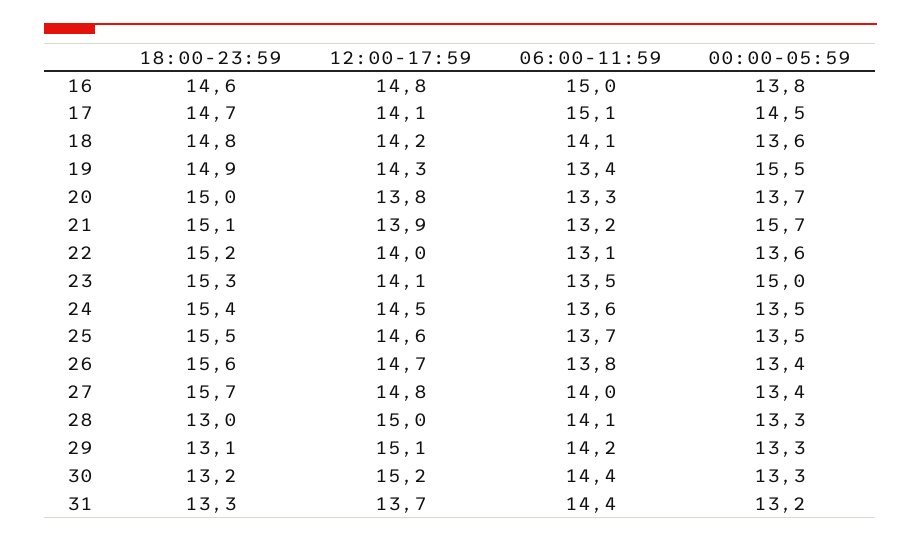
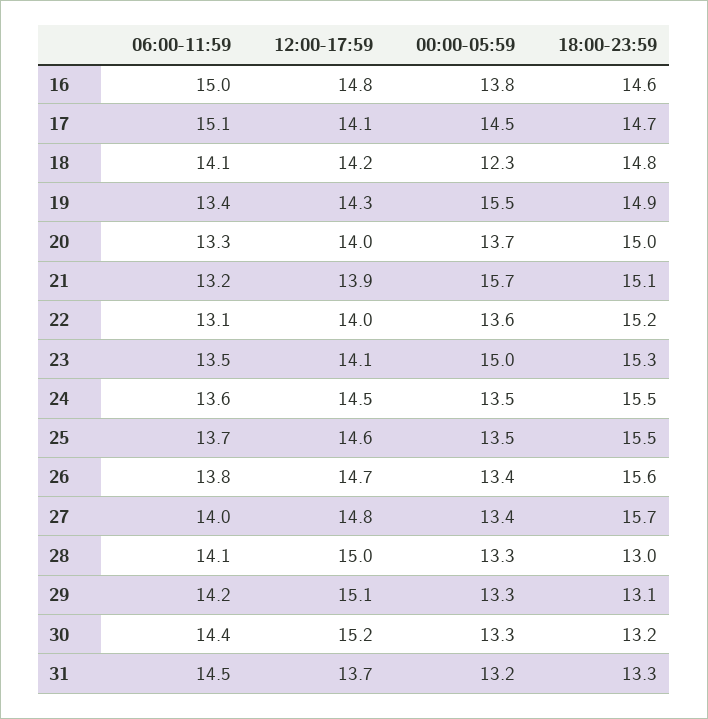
  {
    "18:00-23:59": {
      "16": 14.6,
      "17": 14.7,
      "18": 14.8,
      "19": 14.9,
      "20": 15,
      "21": 15.1,
      "22": 15.2,
      "23": 15.3,
-     "24": 15.4,
+     "24": 15.5,
      "25": 15.5,
      "26": 15.6,
      "27": 15.7,
      "28": 13,
      "29": 13.1,
      "30": 13.2,
      "31": 13.3
    },
    "12:00-17:59": {
      "16": 14.8,
      "17": 14.1,
      "18": 14.2,
      "19": 14.3,
-     "20": 13.8,
+     "20": 14,
      "21": 13.9,
      "22": 14,
      "23": 14.1,
      "24": 14.5,
      "25": 14.6,
      "26": 14.7,
      "27": 14.8,
      "28": 15,
      "29": 15.1,
      "30": 15.2,
      "31": 13.7
    },
    "06:00-11:59": {
      "16": 15,
      "17": 15.1,
      "18": 14.1,
      "19": 13.4,
      "20": 13.3,
      "21": 13.2,
      "22": 13.1,
      "23": 13.5,
      "24": 13.6,
      "25": 13.7,
      "26": 13.8,
      "27": 14,
      "28": 14.1,
      "29": 14.2,
      "30": 14.4,
-     "31": 14.4
+     "31": 14.5
    },
    "00:00-05:59": {
      "16": 13.8,
      "17": 14.5,
-     "18": 13.6,
+     "18": 12.3,
      "19": 15.5,
      "20": 13.7,
      "21": 15.7,
      "22": 13.6,
      "23": 15,
      "24": 13.5,
      "25": 13.5,
      "26": 13.4,
      "27": 13.4,
      "28": 13.3,
      "29": 13.3,
      "30": 13.3,
      "31": 13.2
    }
  }

